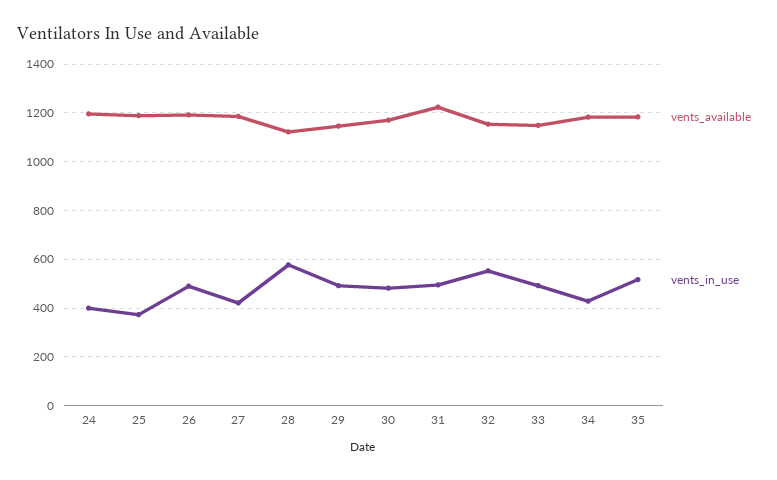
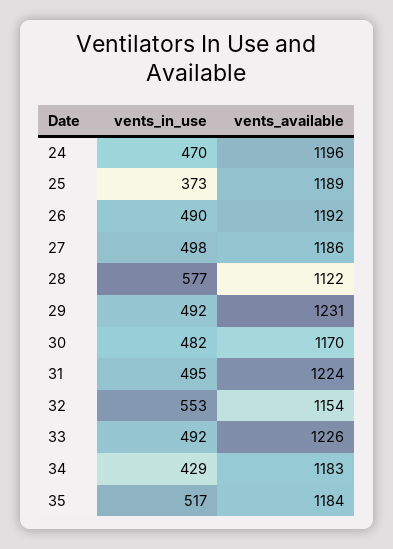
  {
    "vents_available": {
      "24": 1196,
      "25": 1189,
      "26": 1192,
      "27": 1186,
      "28": 1122,
-     "29": 1150,
+     "29": 1231,
      "30": 1170,
      "31": 1224,
      "32": 1154,
-     "33": 1150,
+     "33": 1226,
      "34": 1183,
      "35": 1184
    },
    "vents_in_use": {
-     "24": 400,
+     "24": 470,
      "25": 373,
      "26": 490,
-     "27": 425,
+     "27": 498,
      "28": 577,
      "29": 492,
      "30": 482,
      "31": 495,
      "32": 553,
      "33": 492,
      "34": 429,
      "35": 517
    }
  }

